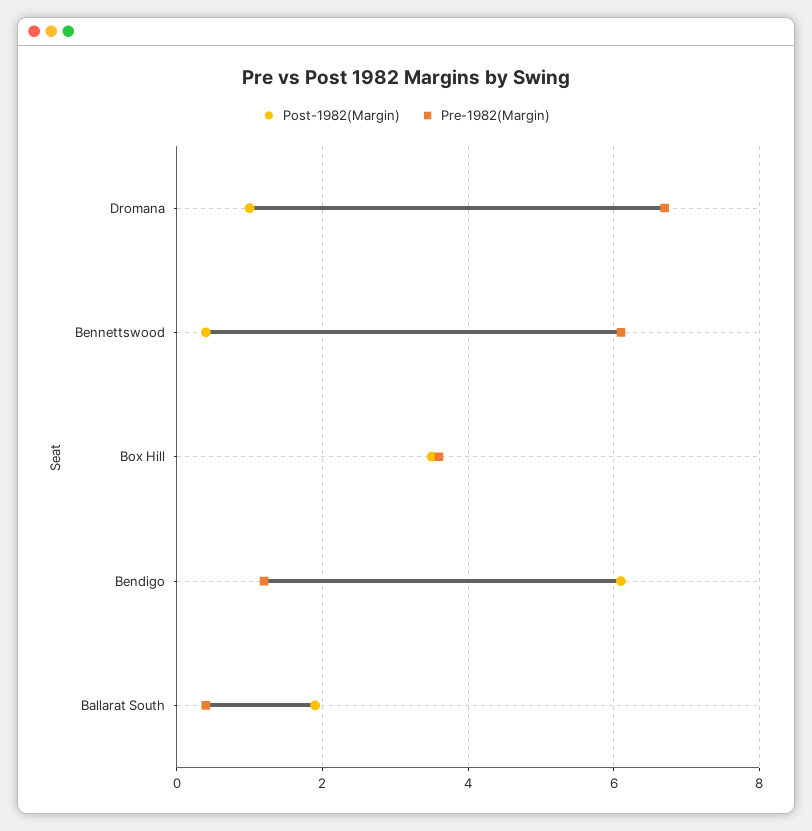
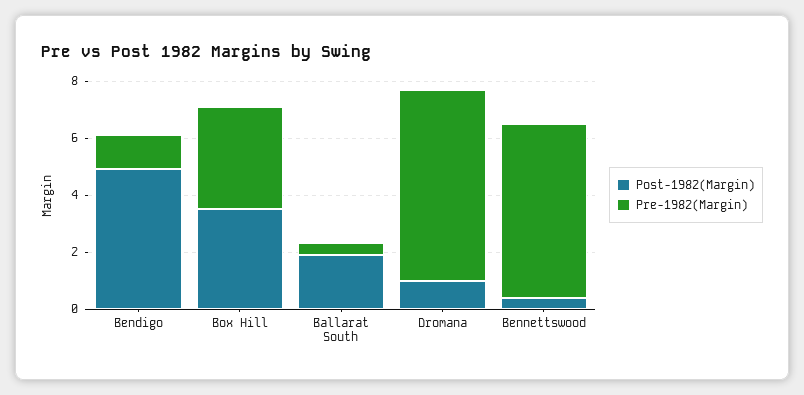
  {
    "Post-1982(Margin)": {
      "Dromana": 1,
      "Bennettswood": 0.5,
      "Box Hill": 3.5,
-     "Bendigo": 6,
+     "Bendigo": 5,
      "Ballarat South": 2
    },
    "Pre-1982(Margin)": {
      "Dromana": 6.5,
      "Bennettswood": 6,
      "Box Hill": 3.5,
      "Bendigo": 1,
      "Ballarat South": 0.5
    }
  }

